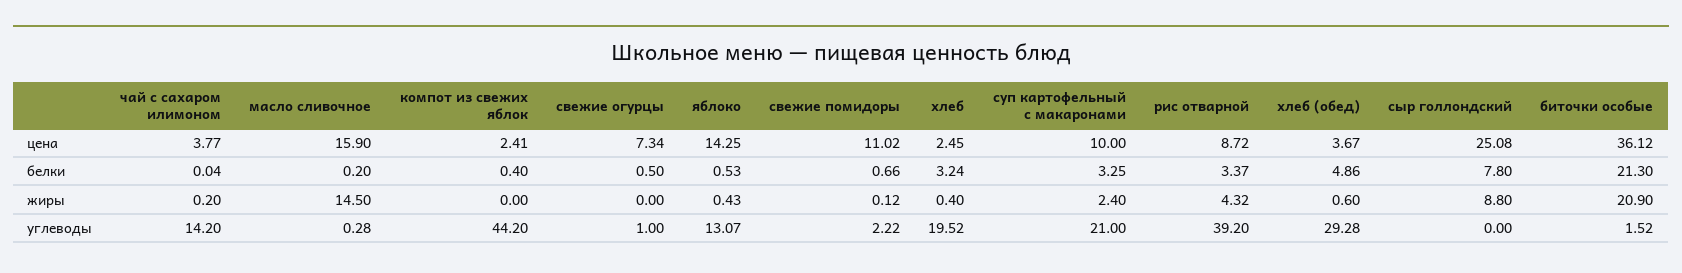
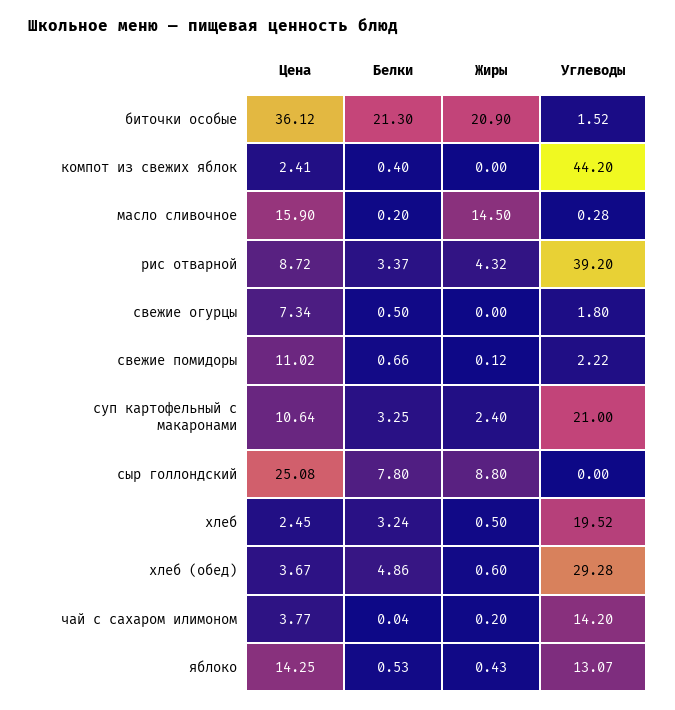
  {
    "чай с сахаром илимоном": {
      "цена": 3.77,
      "белки": 0.04,
      "жиры": 0.2,
      "углеводы": 14.2
    },
    "масло сливочное": {
      "цена": 15.9,
      "белки": 0.2,
      "жиры": 14.5,
      "углеводы": 0.28
    },
    "компот из свежих яблок": {
      "цена": 2.41,
      "белки": 0.4,
      "жиры": 0,
      "углеводы": 44.2
    },
    "свежие огурцы": {
      "цена": 7.34,
      "белки": 0.5,
      "жиры": 0,
-     "углеводы": 1
+     "углеводы": 1.8
    },
    "яблоко": {
      "цена": 14.25,
      "белки": 0.53,
      "жиры": 0.43,
      "углеводы": 13.07
    },
    "свежие помидоры": {
      "цена": 11.02,
      "белки": 0.66,
      "жиры": 0.12,
      "углеводы": 2.22
    },
    "хлеб": {
      "цена": 2.45,
      "белки": 3.24,
-     "жиры": 0.4,
+     "жиры": 0.5,
      "углеводы": 19.52
    },
    "суп картофельный с макаронами": {
-     "цена": 10,
+     "цена": 10.64,
      "белки": 3.25,
      "жиры": 2.4,
      "углеводы": 21
    },
    "рис отварной": {
      "цена": 8.72,
      "белки": 3.37,
      "жиры": 4.32,
      "углеводы": 39.2
    },
    "хлеб (обед)": {
      "цена": 3.67,
      "белки": 4.86,
      "жиры": 0.6,
      "углеводы": 29.28
    },
    "сыр голлондский": {
      "цена": 25.08,
      "белки": 7.8,
      "жиры": 8.8,
      "углеводы": 0
    },
    "биточки особые": {
      "цена": 36.12,
      "белки": 21.3,
      "жиры": 20.9,
      "углеводы": 1.52
    }
  }

